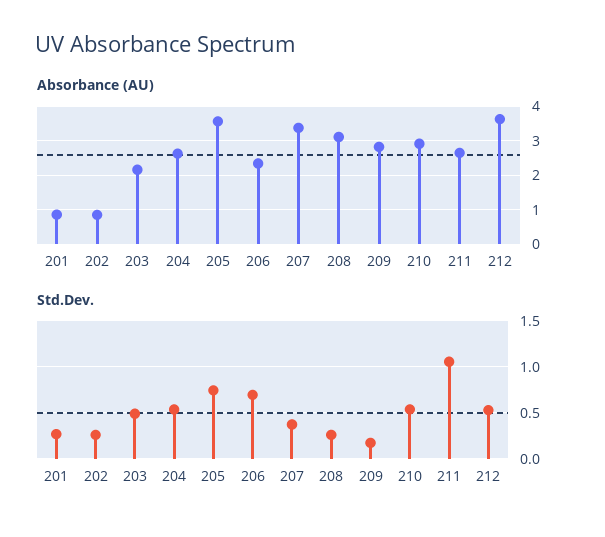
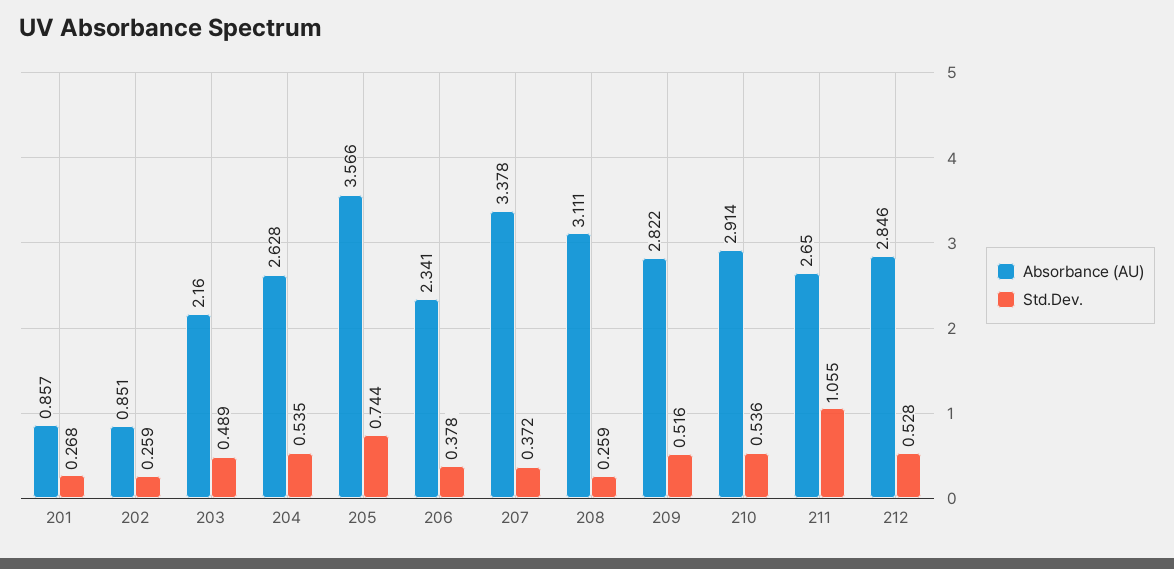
  {
    "Absorbance (AU)": {
      "201": 0.857,
      "202": 0.851,
      "203": 2.16,
      "204": 2.628,
      "205": 3.566,
      "206": 2.341,
      "207": 3.378,
      "208": 3.111,
      "209": 2.822,
      "210": 2.914,
      "211": 2.65,
-     "212": 3.6
+     "212": 2.846
    },
    "Std.Dev.": {
      "201": 0.268,
      "202": 0.259,
      "203": 0.489,
      "204": 0.535,
      "205": 0.744,
-     "206": 0.7,
+     "206": 0.378,
      "207": 0.372,
      "208": 0.259,
-     "209": 0.2,
+     "209": 0.516,
      "210": 0.536,
      "211": 1.055,
      "212": 0.528
    }
  }

